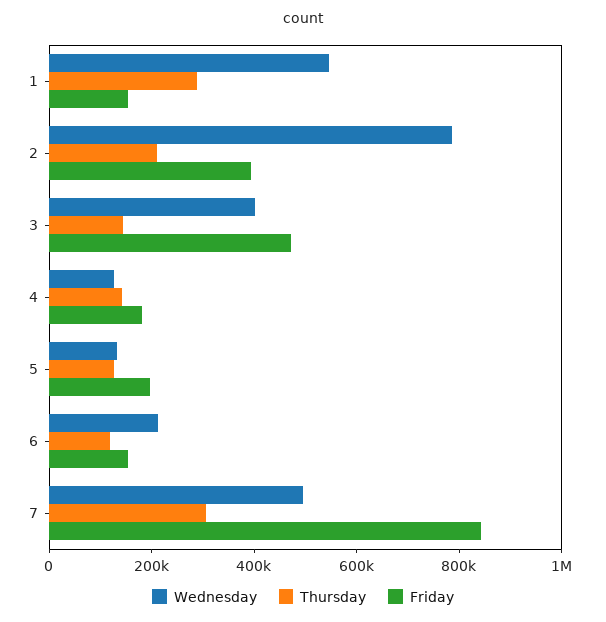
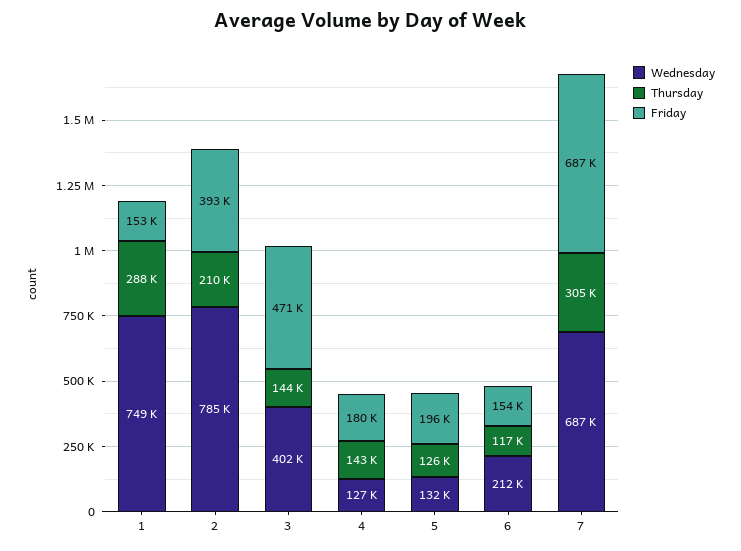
  {
    "Wednesday": {
-     "1": 550000,
+     "1": 749000,
      "2": 785000,
      "3": 402000,
      "4": 127000,
      "5": 132000,
      "6": 212000,
-     "7": 500000
+     "7": 687000
    },
    "Thursday": {
      "1": 288000,
      "2": 210000,
      "3": 144000,
      "4": 143000,
      "5": 126000,
      "6": 117000,
      "7": 305000
    },
    "Friday": {
      "1": 153000,
      "2": 393000,
      "3": 471000,
      "4": 180000,
      "5": 196000,
      "6": 154000,
-     "7": 850000
+     "7": 687000
    }
  }

